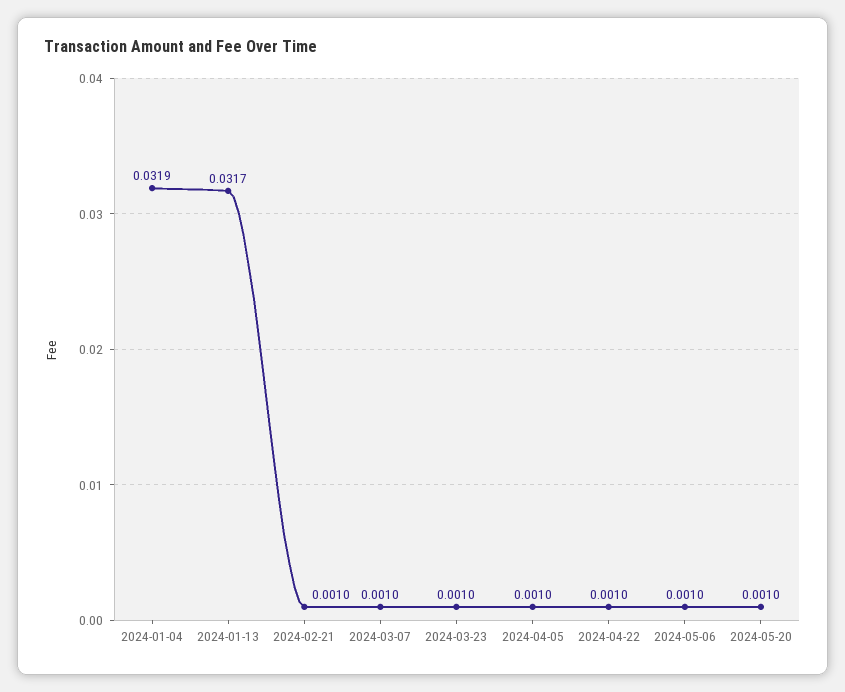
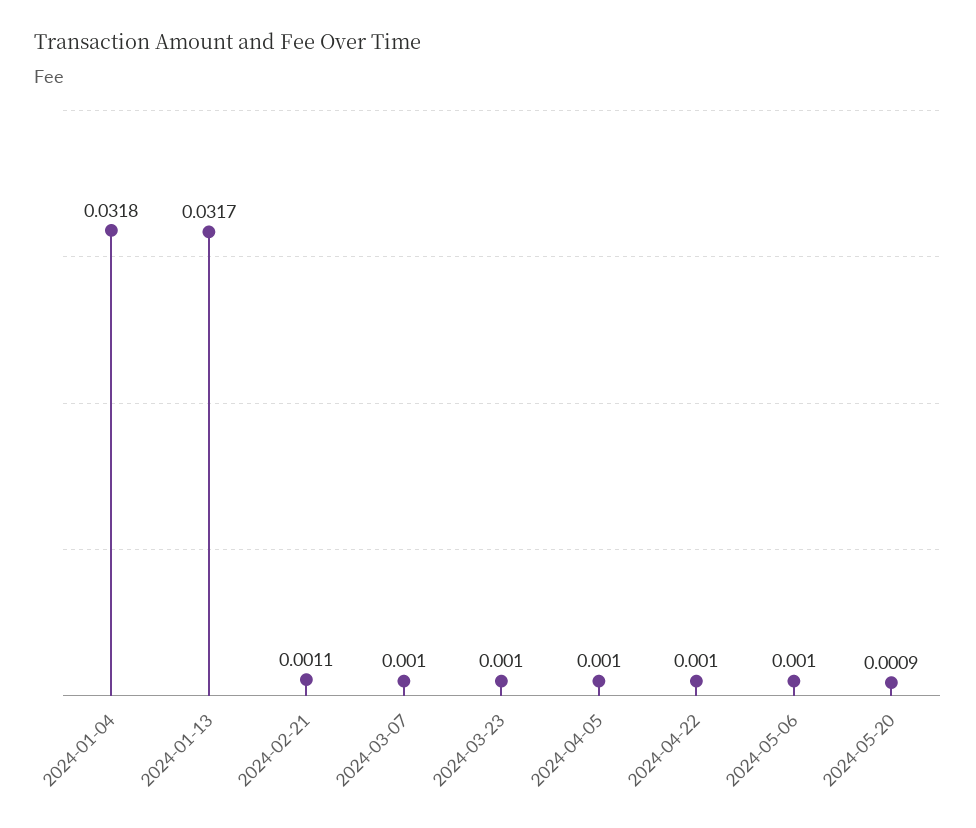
  {
-   "2024-01-04": 0.0319,
+   "2024-01-04": 0.0318,
    "2024-01-13": 0.0317,
-   "2024-02-21": 0.001,
+   "2024-02-21": 0.0011,
    "2024-03-07": 0.001,
    "2024-03-23": 0.001,
    "2024-04-05": 0.001,
    "2024-04-22": 0.001,
    "2024-05-06": 0.001,
-   "2024-05-20": 0.001
+   "2024-05-20": 0.0009
  }

